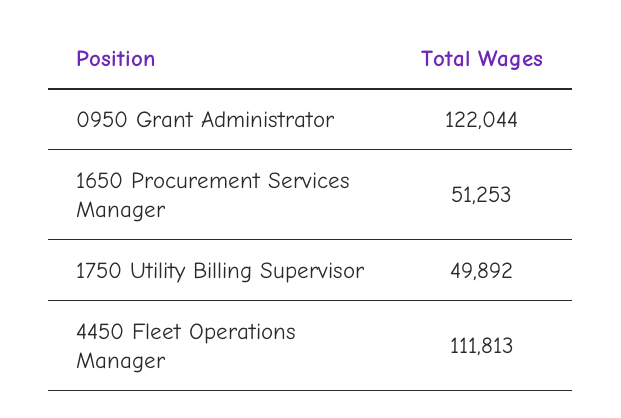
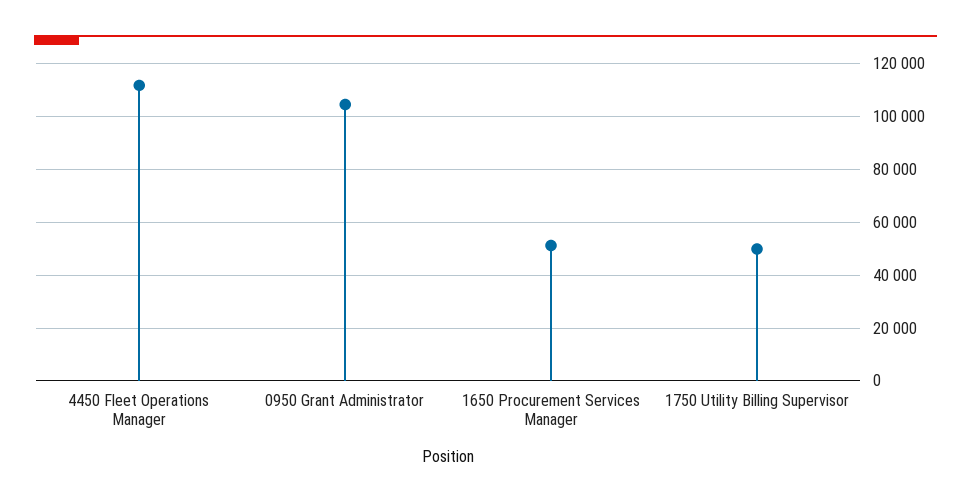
  {
-   "0950 Grant Administrator": 122044,
+   "0950 Grant Administrator": 105000,
    "1650 Procurement Services Manager": 51253,
    "1750 Utility Billing Supervisor": 49892,
    "4450 Fleet Operations Manager": 111813
  }

